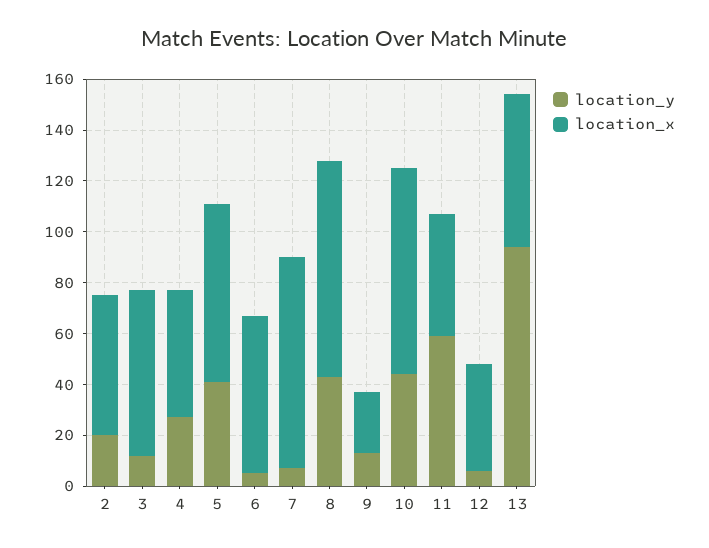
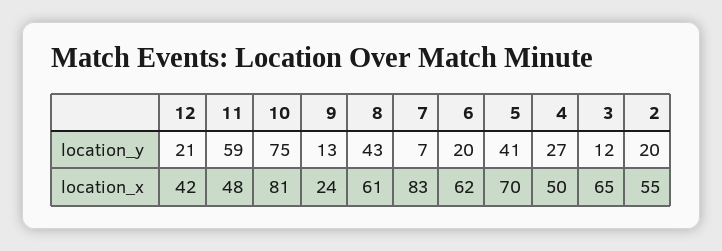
  {
    "location_y": {
      "2": 20,
      "3": 12,
      "4": 27,
      "5": 41,
-     "6": 5,
+     "6": 20,
      "7": 7,
      "8": 43,
      "9": 13,
-     "10": 45,
+     "10": 75,
      "11": 59,
-     "12": 5,
+     "12": 21
-     "13": 95
    },
    "location_x": {
      "2": 55,
      "3": 65,
      "4": 50,
      "5": 70,
      "6": 62,
      "7": 83,
-     "8": 85,
+     "8": 61,
      "9": 24,
      "10": 81,
      "11": 48,
-     "12": 42,
+     "12": 42
-     "13": 60
    }
  }

